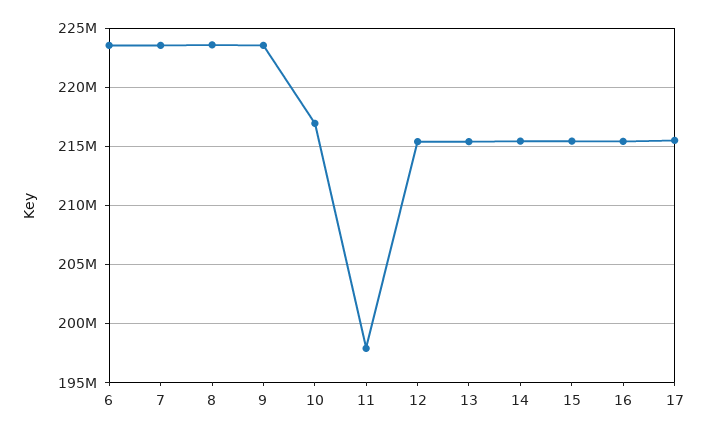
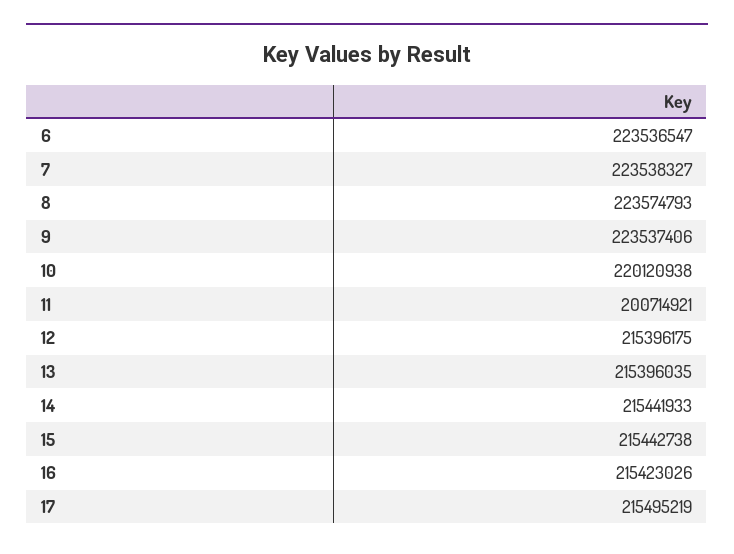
  {
    "6": 223536547,
    "7": 223538327,
    "8": 223574793,
    "9": 223537406,
-   "10": 217000000,
+   "10": 220120938,
-   "11": 198000000,
+   "11": 200714921,
    "12": 215396175,
    "13": 215396035,
    "14": 215441933,
    "15": 215442738,
    "16": 215423026,
    "17": 215495219
  }

